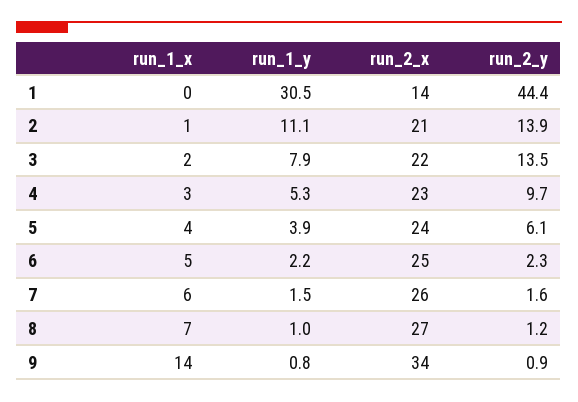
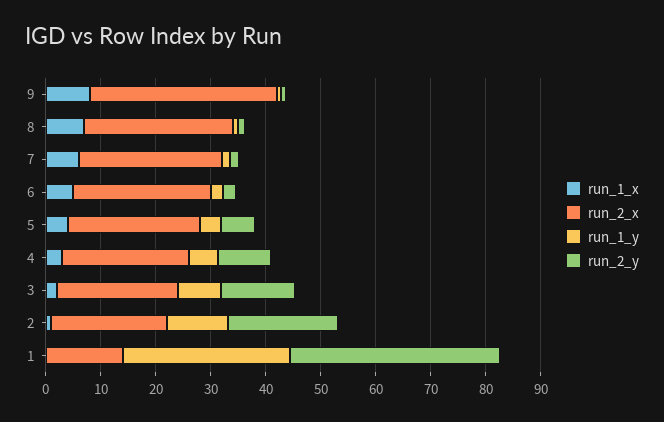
  {
    "run_1_x": {
      "1": 0,
      "2": 1,
      "3": 2,
      "4": 3,
      "5": 4,
      "6": 5,
      "7": 6,
      "8": 7,
-     "9": 14
+     "9": 8
    },
    "run_1_y": {
      "1": 30.5,
      "2": 11.1,
      "3": 7.9,
      "4": 5.3,
      "5": 3.9,
      "6": 2.2,
      "7": 1.5,
      "8": 1,
      "9": 0.8
    },
    "run_2_x": {
      "1": 14,
      "2": 21,
      "3": 22,
      "4": 23,
      "5": 24,
      "6": 25,
      "7": 26,
      "8": 27,
      "9": 34
    },
    "run_2_y": {
-     "1": 44.4,
+     "1": 38,
-     "2": 13.9,
+     "2": 20,
      "3": 13.5,
      "4": 9.7,
      "5": 6.1,
      "6": 2.3,
      "7": 1.6,
      "8": 1.2,
      "9": 0.9
    }
  }

